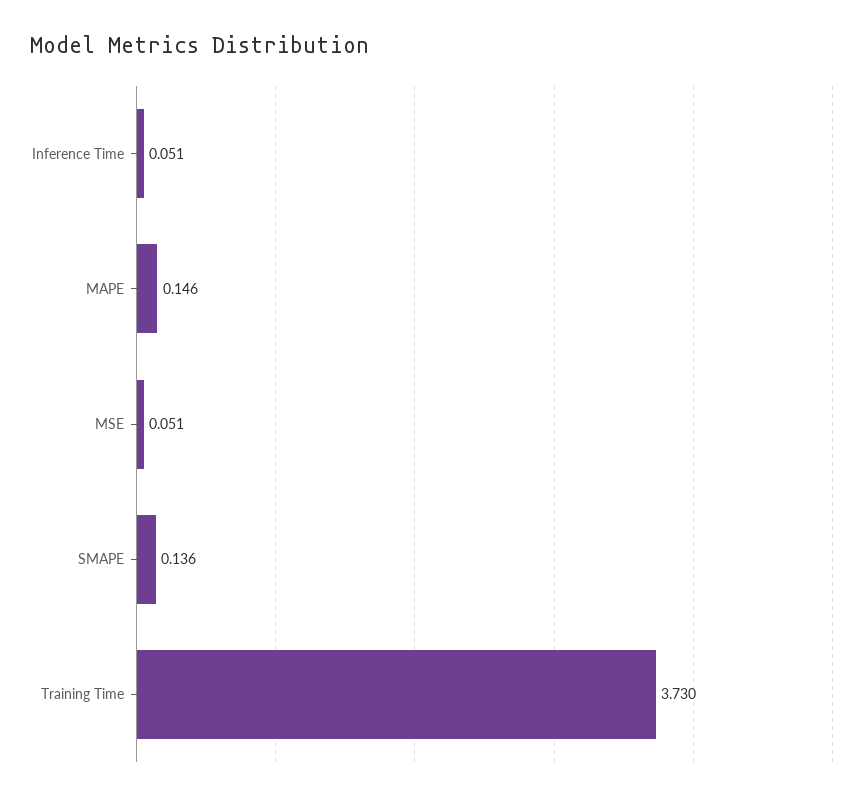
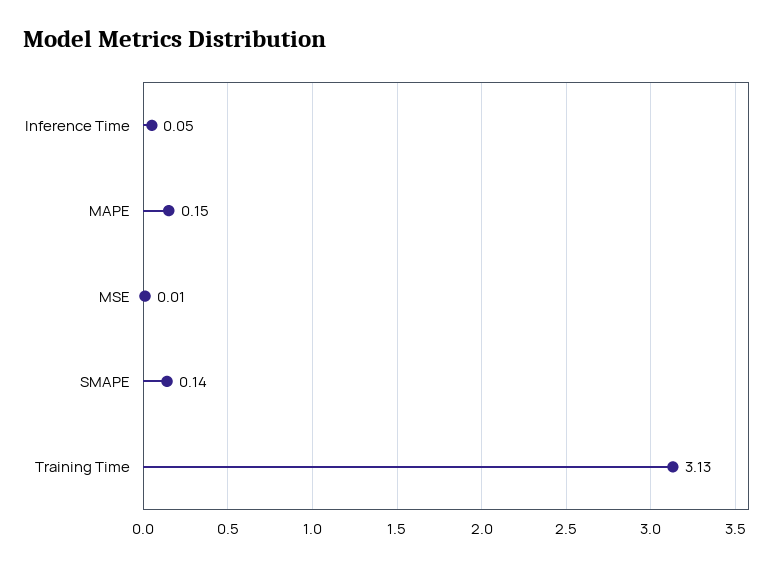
  {
    "Inference Time": 0.051,
    "MAPE": 0.146,
-   "MSE": 0.051,
+   "MSE": 0.01,
    "SMAPE": 0.136,
-   "Training Time": 3.73
+   "Training Time": 3.13
  }

